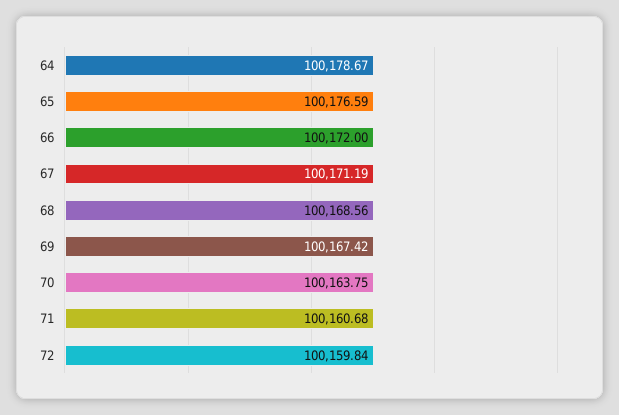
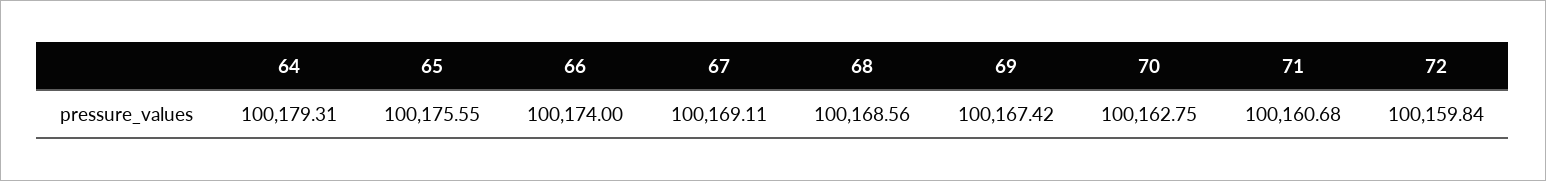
  {
-   "64": 100178.67,
+   "64": 100179.31,
-   "65": 100176.59,
+   "65": 100175.55,
-   "66": 100172,
+   "66": 100174,
-   "67": 100171.19,
+   "67": 100169.11,
    "68": 100168.56,
    "69": 100167.42,
-   "70": 100163.75,
+   "70": 100162.75,
    "71": 100160.68,
    "72": 100159.84
  }

